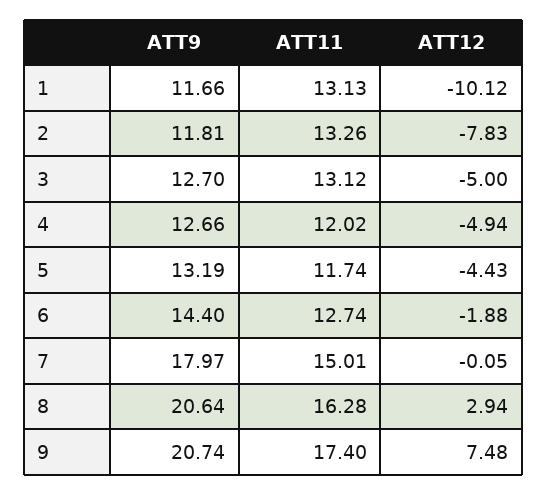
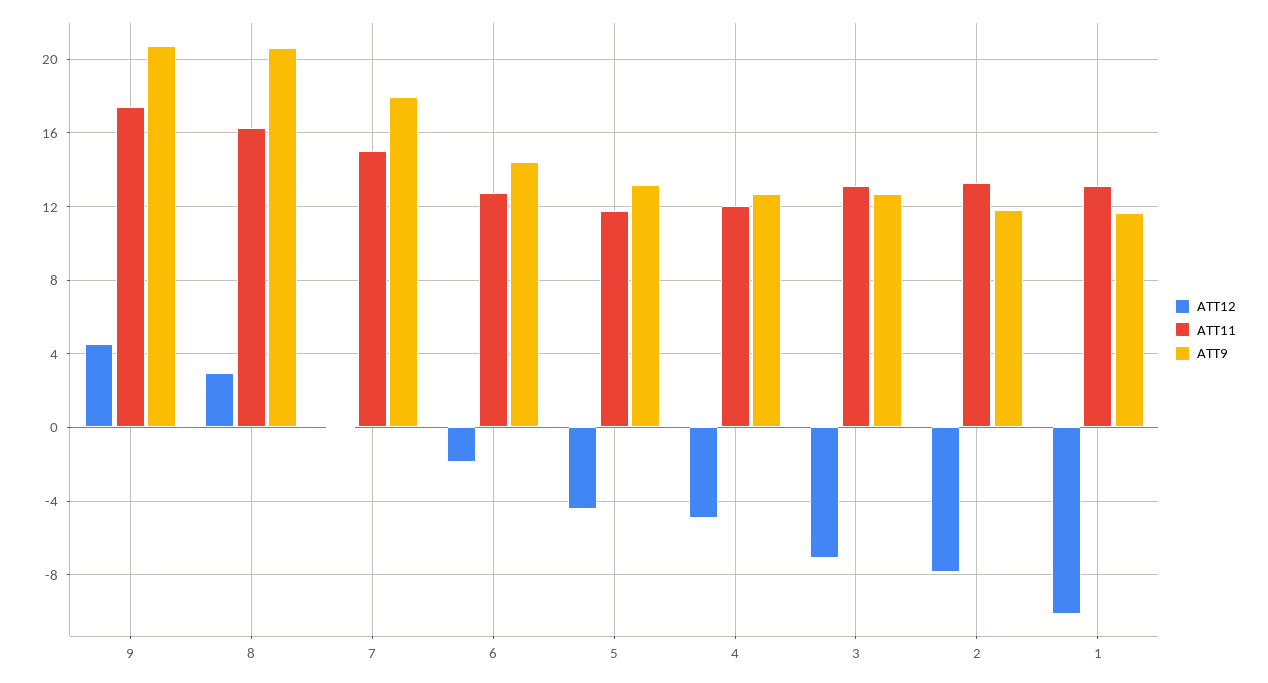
  {
    "ATT9": {
      "1": 11.66,
      "2": 11.81,
      "3": 12.7,
      "4": 12.66,
      "5": 13.19,
      "6": 14.4,
      "7": 17.97,
      "8": 20.64,
      "9": 20.74
    },
    "ATT11": {
      "1": 13.13,
      "2": 13.26,
      "3": 13.12,
      "4": 12.02,
      "5": 11.74,
      "6": 12.74,
      "7": 15.01,
      "8": 16.28,
      "9": 17.4
    },
    "ATT12": {
      "1": -10.12,
      "2": -7.83,
-     "3": -5,
+     "3": -7,
      "4": -4.94,
      "5": -4.43,
      "6": -1.88,
      "7": -0.05,
      "8": 2.94,
-     "9": 7.48
+     "9": 4.5
    }
  }

